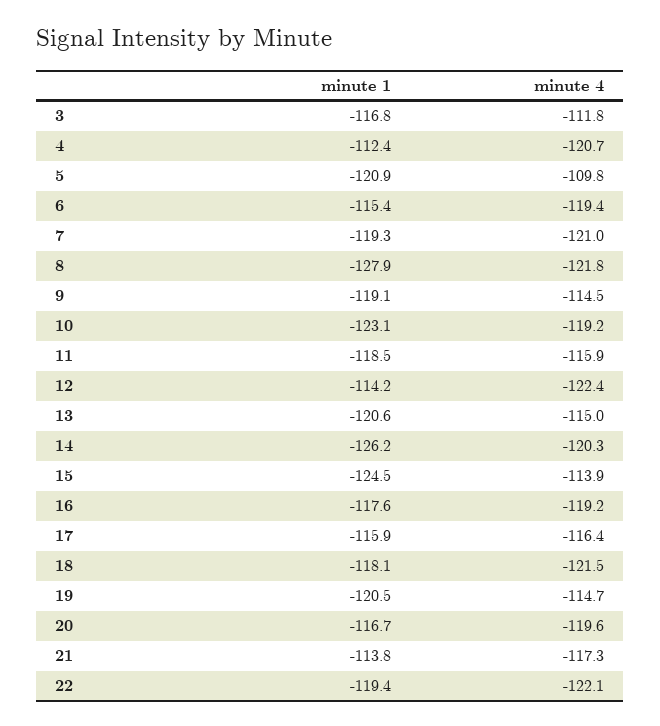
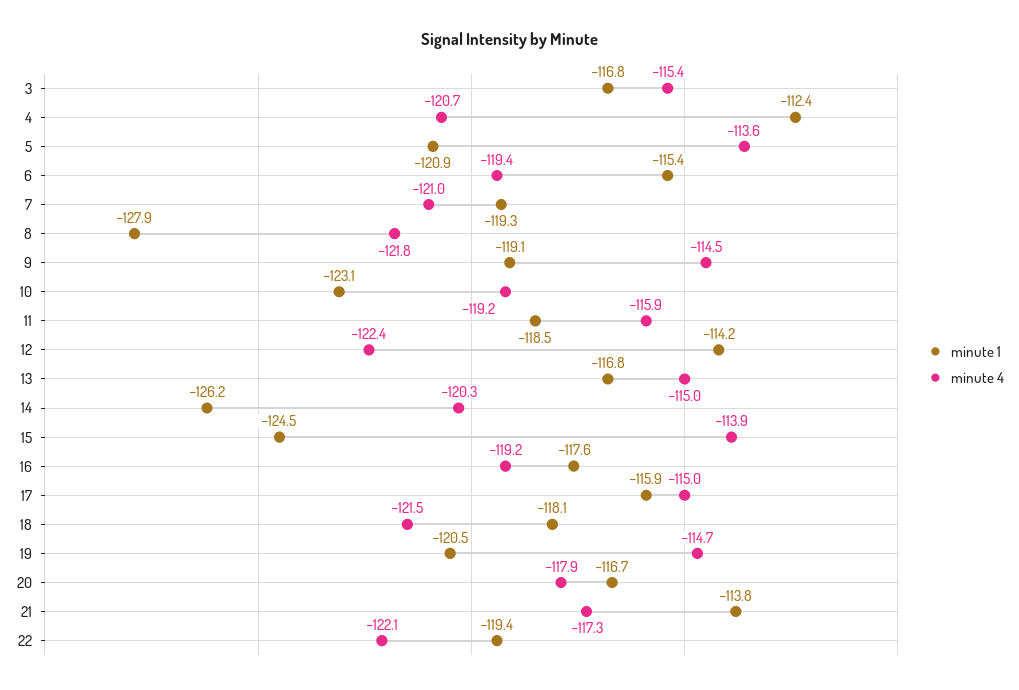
  {
    "minute 1": {
      "3": -116.8,
      "4": -112.4,
      "5": -120.9,
      "6": -115.4,
      "7": -119.3,
      "8": -127.9,
      "9": -119.1,
      "10": -123.1,
      "11": -118.5,
      "12": -114.2,
-     "13": -120.6,
+     "13": -116.8,
      "14": -126.2,
      "15": -124.5,
      "16": -117.6,
      "17": -115.9,
      "18": -118.1,
      "19": -120.5,
      "20": -116.7,
      "21": -113.8,
      "22": -119.4
    },
    "minute 4": {
-     "3": -111.8,
+     "3": -115.4,
      "4": -120.7,
-     "5": -109.8,
+     "5": -113.6,
      "6": -119.4,
      "7": -121,
      "8": -121.8,
      "9": -114.5,
      "10": -119.2,
      "11": -115.9,
      "12": -122.4,
      "13": -115,
      "14": -120.3,
      "15": -113.9,
      "16": -119.2,
-     "17": -116.4,
+     "17": -115,
      "18": -121.5,
      "19": -114.7,
-     "20": -119.6,
+     "20": -117.9,
      "21": -117.3,
      "22": -122.1
    }
  }

